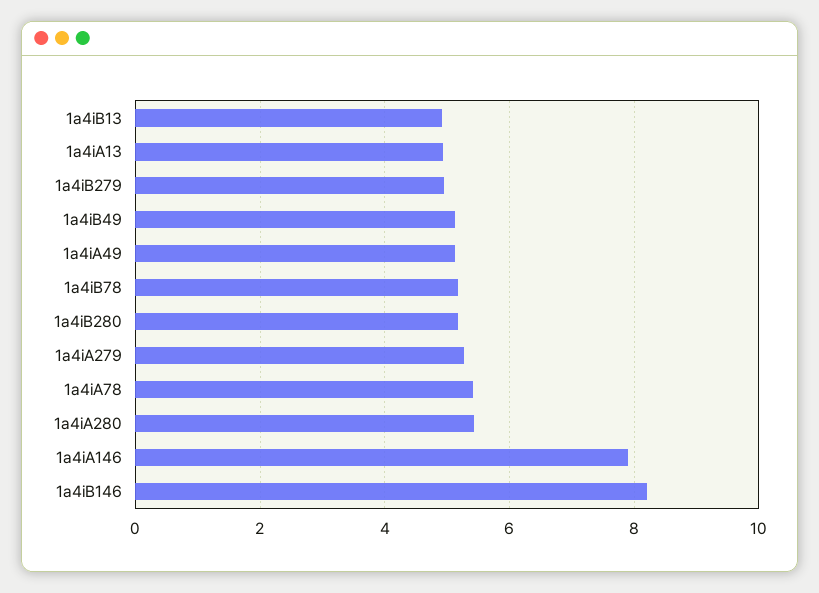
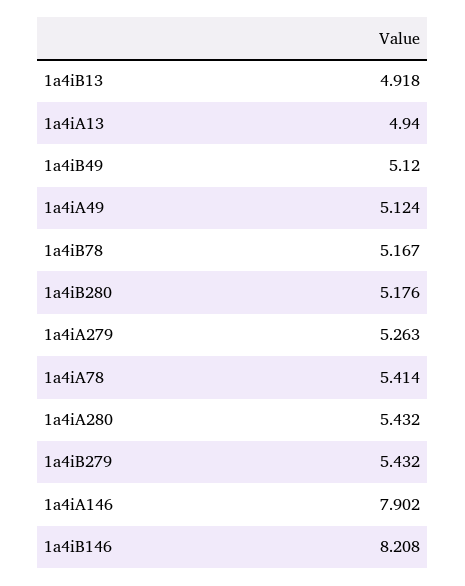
  {
    "1a4iB13": 4.918,
    "1a4iA13": 4.94,
-   "1a4iB279": 5,
+   "1a4iB279": 5.432,
    "1a4iB49": 5.12,
    "1a4iA49": 5.124,
    "1a4iB78": 5.167,
    "1a4iB280": 5.176,
    "1a4iA279": 5.263,
    "1a4iA78": 5.414,
    "1a4iA280": 5.432,
    "1a4iA146": 7.902,
    "1a4iB146": 8.208
  }

